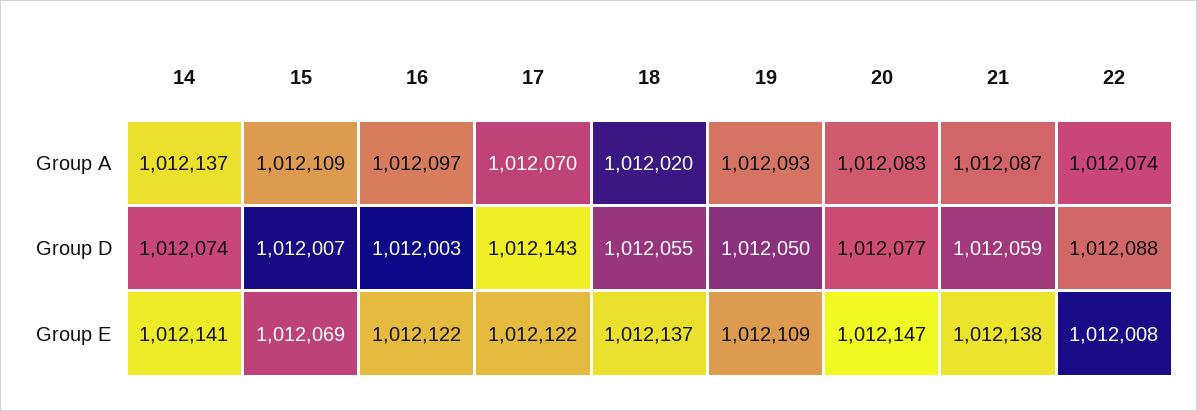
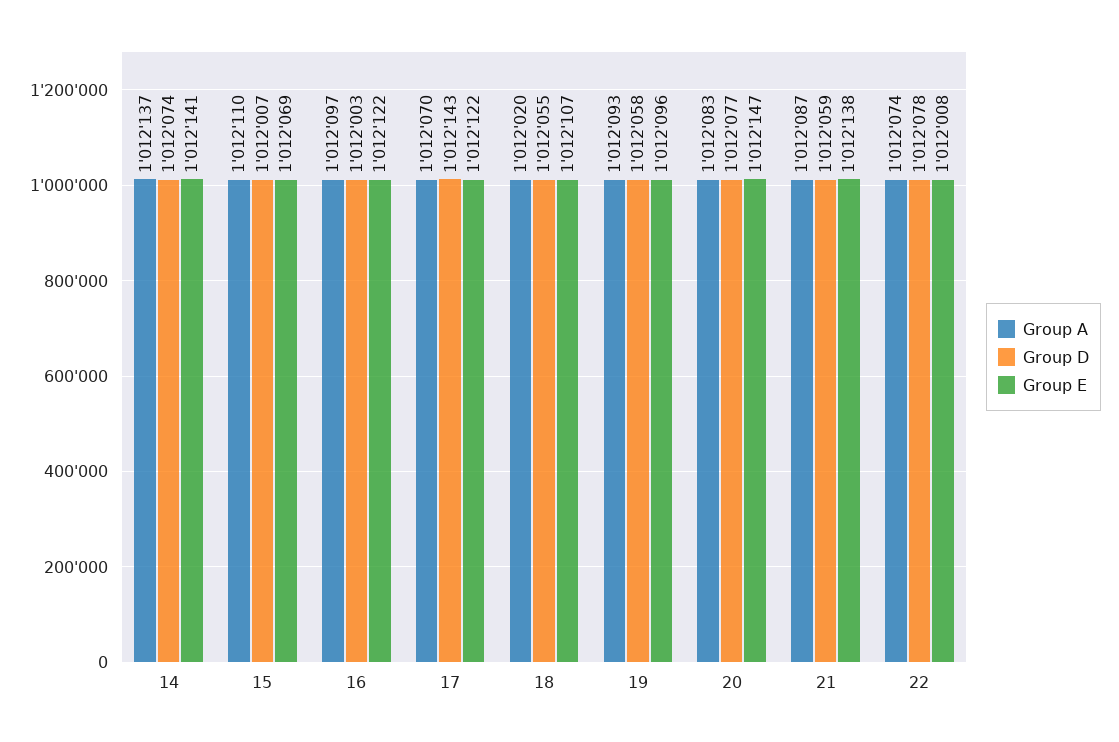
  {
    "Group A": {
      "14": 1012137,
-     "15": 1012109,
+     "15": 1012110,
      "16": 1012097,
      "17": 1012070,
      "18": 1012020,
      "19": 1012093,
      "20": 1012083,
      "21": 1012087,
      "22": 1012074
    },
    "Group D": {
      "14": 1012074,
      "15": 1012007,
      "16": 1012003,
      "17": 1012143,
      "18": 1012055,
-     "19": 1012050,
+     "19": 1012058,
      "20": 1012077,
      "21": 1012059,
-     "22": 1012088
+     "22": 1012078
    },
    "Group E": {
      "14": 1012141,
      "15": 1012069,
      "16": 1012122,
      "17": 1012122,
-     "18": 1012137,
+     "18": 1012107,
-     "19": 1012109,
+     "19": 1012096,
      "20": 1012147,
      "21": 1012138,
      "22": 1012008
    }
  }

